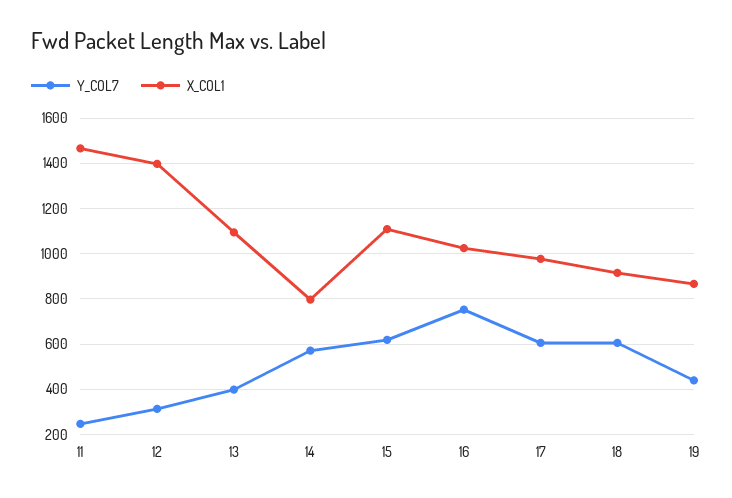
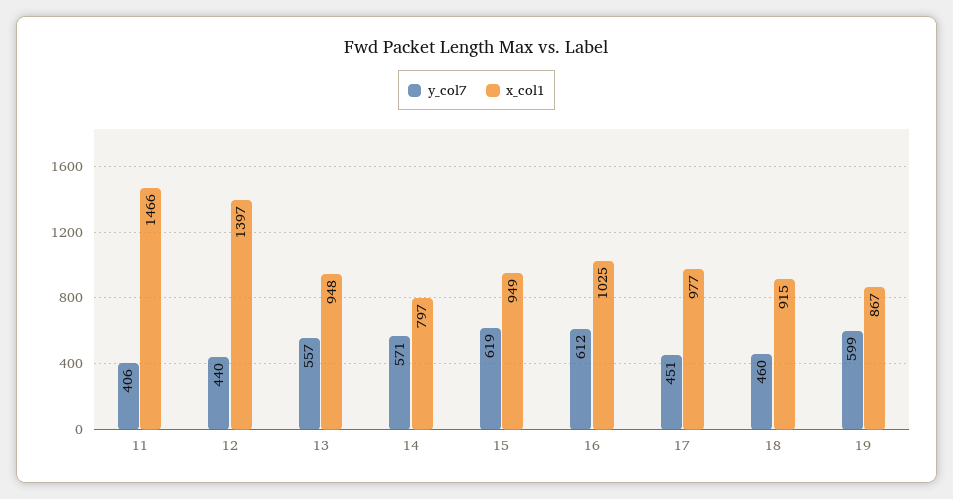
  {
    "Y_COL7": {
-     "11": 250,
+     "11": 406,
-     "12": 300,
+     "12": 440,
-     "13": 400,
+     "13": 557,
      "14": 571,
      "15": 619,
-     "16": 750,
+     "16": 612,
-     "17": 600,
+     "17": 451,
-     "18": 600,
+     "18": 460,
-     "19": 450
+     "19": 599
    },
    "X_COL1": {
      "11": 1466,
      "12": 1397,
-     "13": 1100,
+     "13": 948,
      "14": 797,
-     "15": 1100,
+     "15": 949,
      "16": 1025,
      "17": 977,
      "18": 915,
      "19": 867
    }
  }

